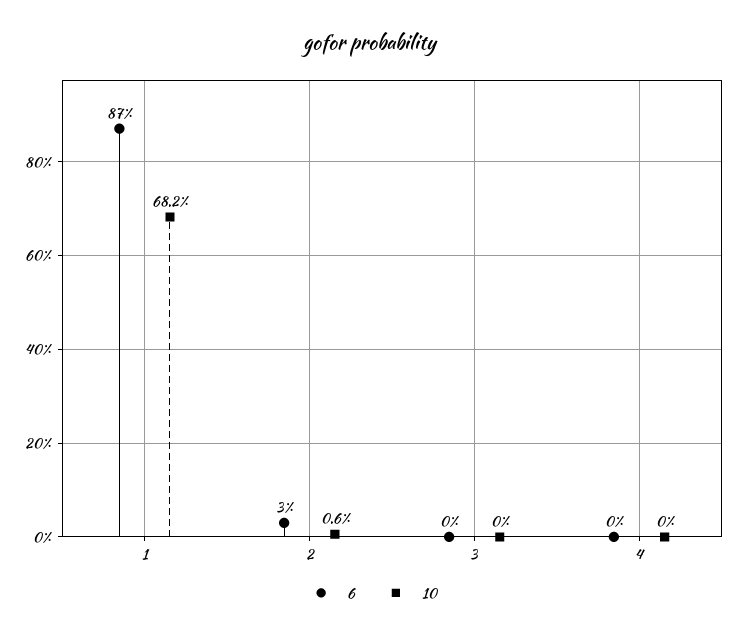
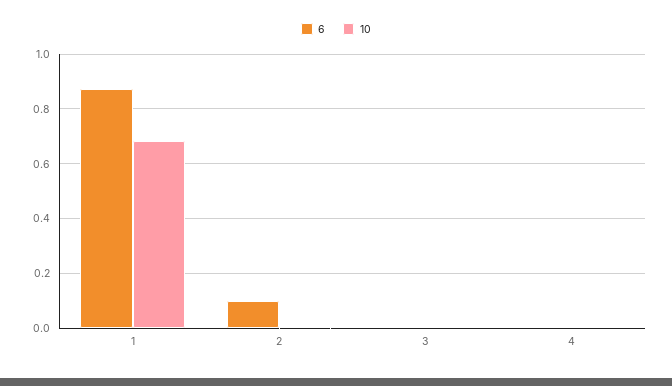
  {
    "6": {
      "1": 0.87,
-     "2": 0.03,
+     "2": 0.1,
      "3": 0,
      "4": 0
    },
    "10": {
      "1": 0.682,
      "2": 0.006,
      "3": 0,
      "4": 0
    }
  }

